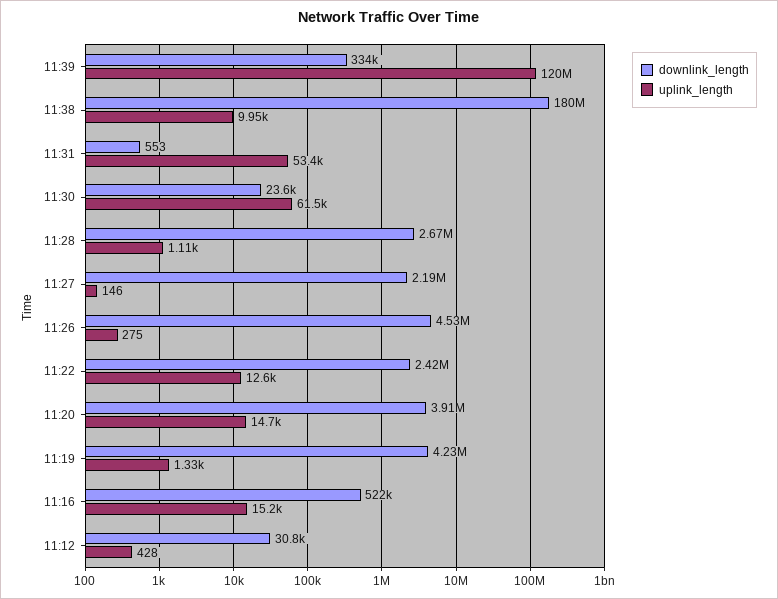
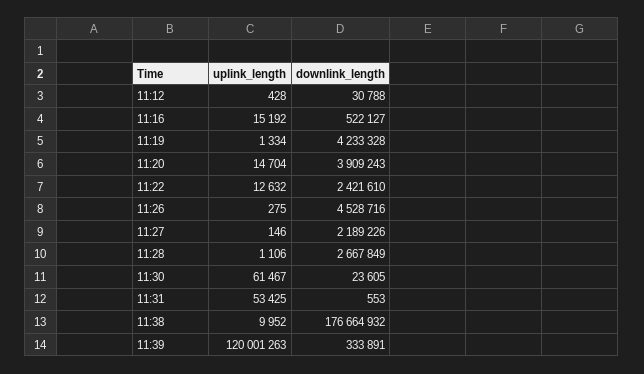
  {
    "downlink_length": {
      "11:39": 333891,
-     "11:38": 180000000,
+     "11:38": 176664932,
      "11:31": 553,
      "11:30": 23605,
      "11:28": 2667849,
      "11:27": 2189226,
      "11:26": 4528716,
      "11:22": 2421610,
      "11:20": 3909243,
      "11:19": 4233328,
      "11:16": 522127,
      "11:12": 30788
    },
    "uplink_length": {
      "11:39": 120001263,
      "11:38": 9952,
      "11:31": 53425,
      "11:30": 61467,
      "11:28": 1106,
      "11:27": 146,
      "11:26": 275,
      "11:22": 12632,
      "11:20": 14704,
      "11:19": 1334,
      "11:16": 15192,
      "11:12": 428
    }
  }

